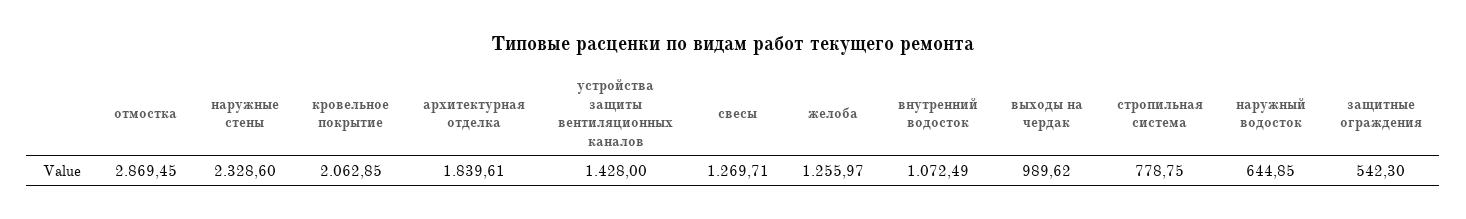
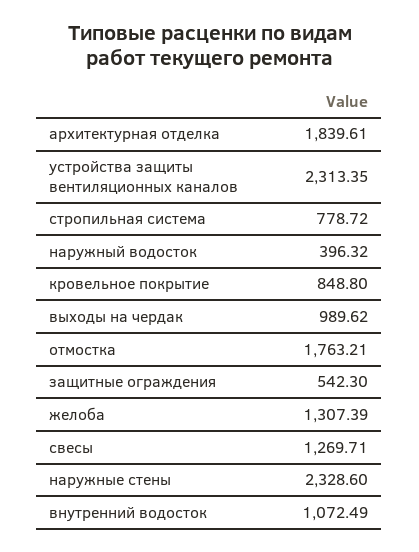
  {
-   "отмостка": 2869.45,
+   "отмостка": 1763.21,
    "наружные стены": 2328.6,
-   "кровельное покрытие": 2062.85,
+   "кровельное покрытие": 848.8,
    "архитектурная отделка": 1839.61,
-   "устройства защиты вентиляционных каналов": 1428,
+   "устройства защиты вентиляционных каналов": 2313.35,
    "свесы": 1269.71,
-   "желоба": 1255.97,
+   "желоба": 1307.39,
    "внутренний водосток": 1072.49,
    "выходы на чердак": 989.62,
-   "стропильная система": 778.75,
+   "стропильная система": 778.72,
-   "наружный водосток": 644.85,
+   "наружный водосток": 396.32,
    "защитные ограждения": 542.3
  }

